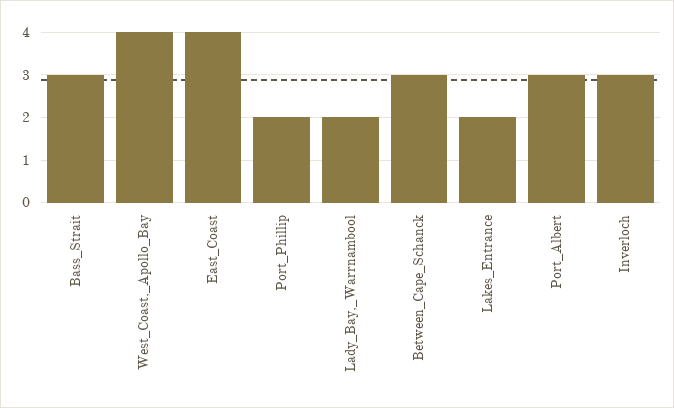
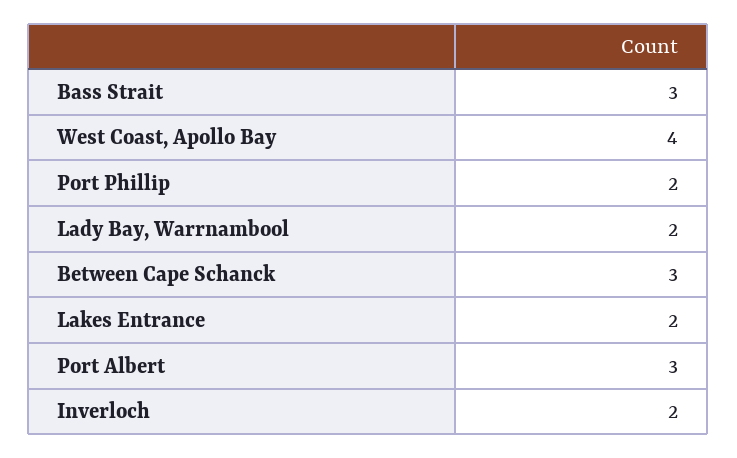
  {
    "Bass_Strait": 3,
    "West_Coast,_Apollo_Bay": 4,
-   "East_Coast": 4,
    "Port_Phillip": 2,
    "Lady_Bay,_Warrnambool": 2,
    "Between_Cape_Schanck": 3,
    "Lakes_Entrance": 2,
    "Port_Albert": 3,
-   "Inverloch": 3
+   "Inverloch": 2
  }

